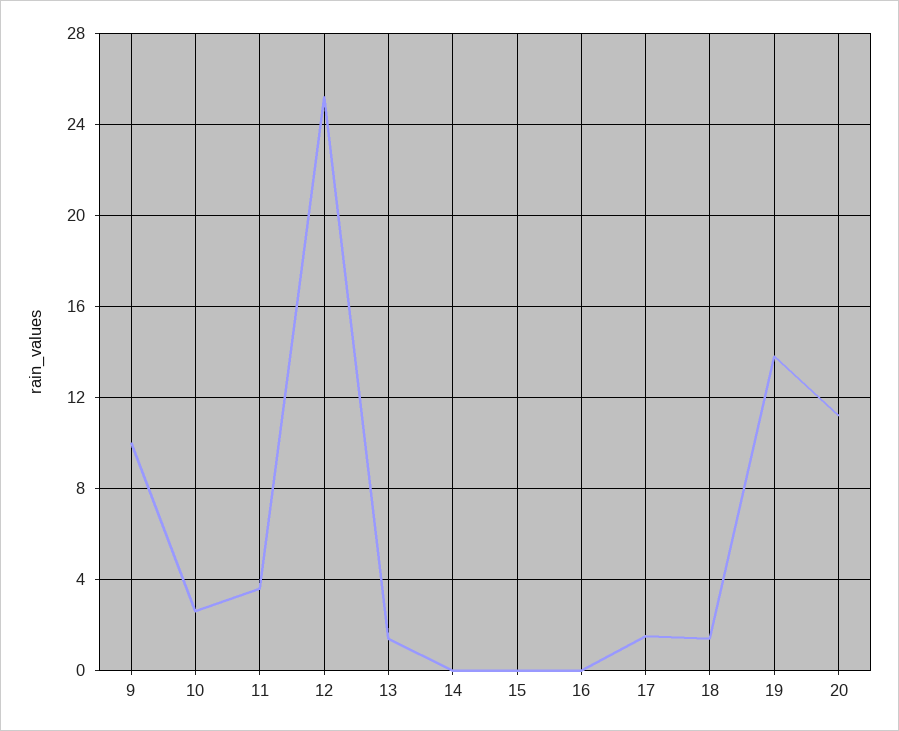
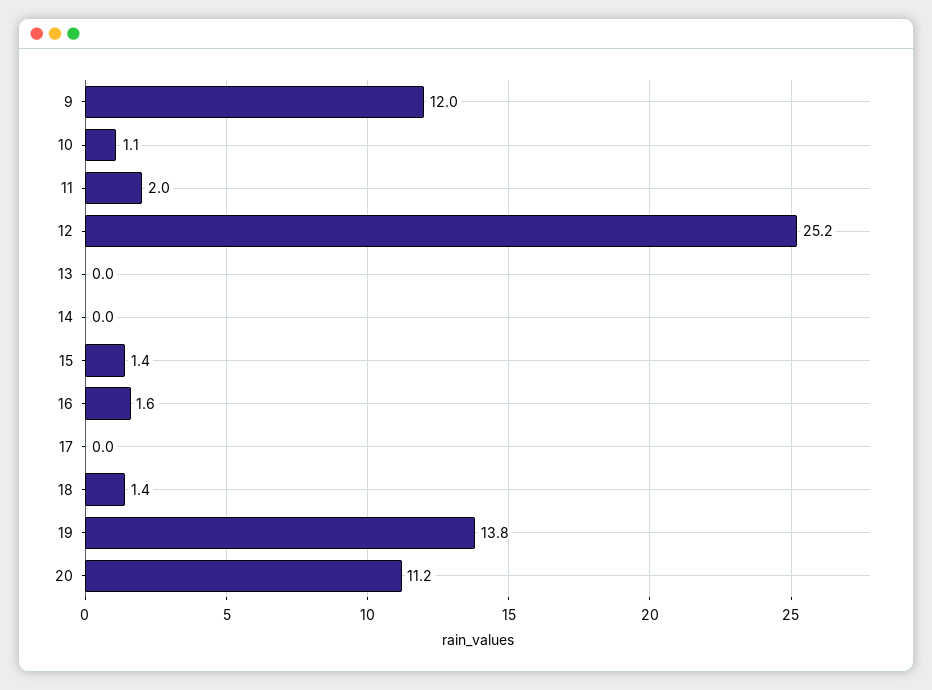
  {
-   "9": 10,
+   "9": 12,
-   "10": 2.5,
+   "10": 1.1,
-   "11": 3.5,
+   "11": 2,
    "12": 25.2,
-   "13": 1.5,
+   "13": 0,
    "14": 0,
-   "15": 0,
+   "15": 1.4,
-   "16": 0,
+   "16": 1.6,
-   "17": 1.5,
+   "17": 0,
    "18": 1.4,
    "19": 13.8,
    "20": 11.2
  }

